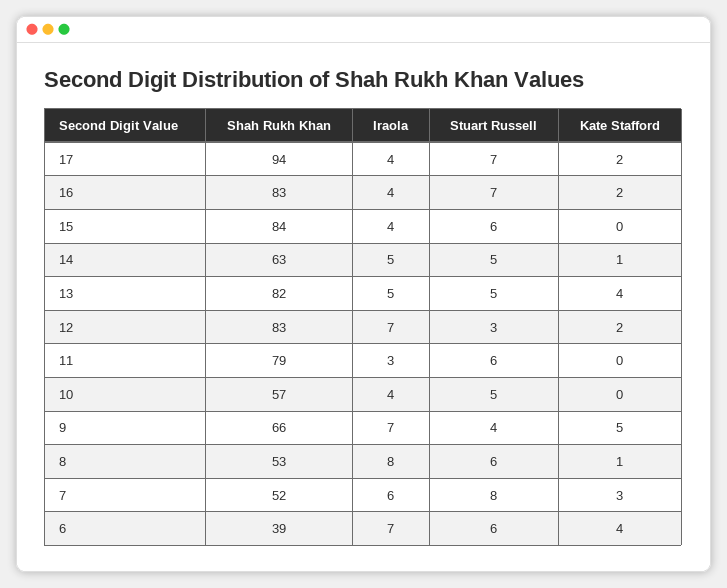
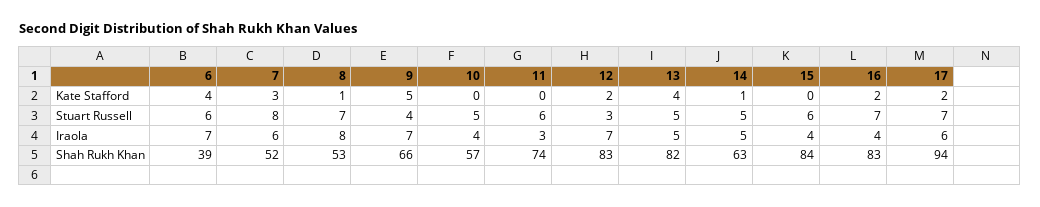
  {
    "Shah Rukh Khan": {
      "17": 94,
      "16": 83,
      "15": 84,
      "14": 63,
      "13": 82,
      "12": 83,
-     "11": 79,
+     "11": 74,
      "10": 57,
      "9": 66,
      "8": 53,
      "7": 52,
      "6": 39
    },
    "Iraola": {
-     "17": 4,
+     "17": 6,
      "16": 4,
      "15": 4,
      "14": 5,
      "13": 5,
      "12": 7,
      "11": 3,
      "10": 4,
      "9": 7,
      "8": 8,
      "7": 6,
      "6": 7
    },
    "Stuart Russell": {
      "17": 7,
      "16": 7,
      "15": 6,
      "14": 5,
      "13": 5,
      "12": 3,
      "11": 6,
      "10": 5,
      "9": 4,
-     "8": 6,
+     "8": 7,
      "7": 8,
      "6": 6
    },
    "Kate Stafford": {
      "17": 2,
      "16": 2,
      "15": 0,
      "14": 1,
      "13": 4,
      "12": 2,
      "11": 0,
      "10": 0,
      "9": 5,
      "8": 1,
      "7": 3,
      "6": 4
    }
  }

